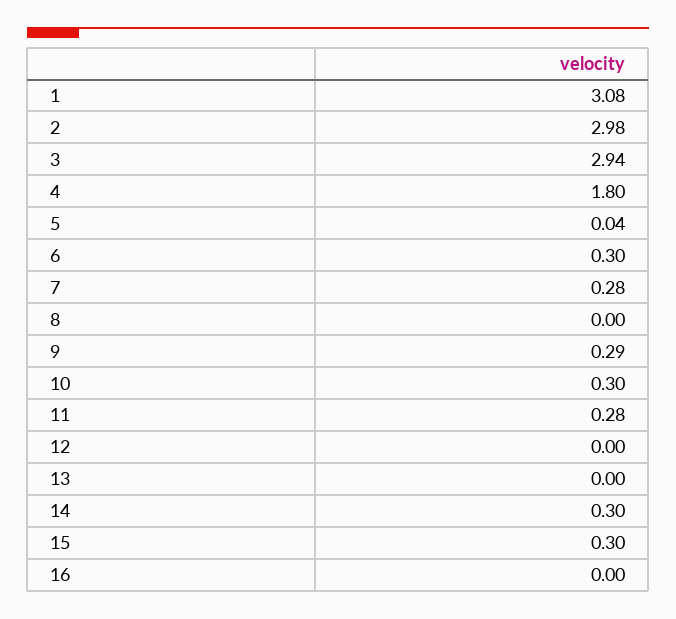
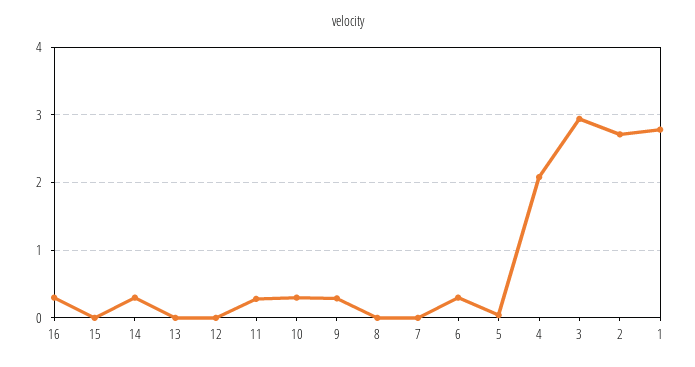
  {
-   "1": 3.08,
+   "1": 2.8,
-   "2": 2.98,
+   "2": 2.7,
    "3": 2.94,
-   "4": 1.8,
+   "4": 2.1,
    "5": 0.04,
    "6": 0.3,
-   "7": 0.28,
+   "7": 0,
    "8": 0,
    "9": 0.29,
    "10": 0.3,
    "11": 0.28,
    "12": 0,
    "13": 0,
    "14": 0.3,
-   "15": 0.3,
+   "15": 0,
-   "16": 0
+   "16": 0.3
  }

